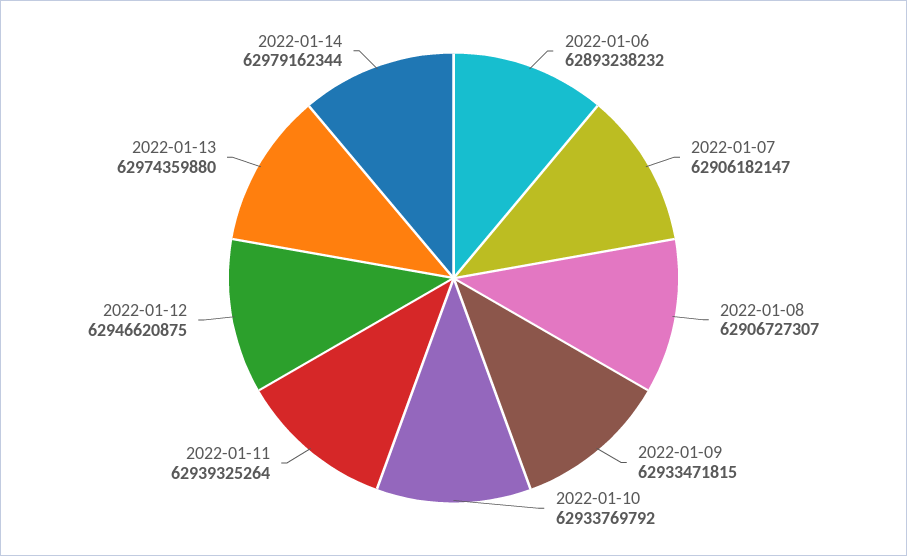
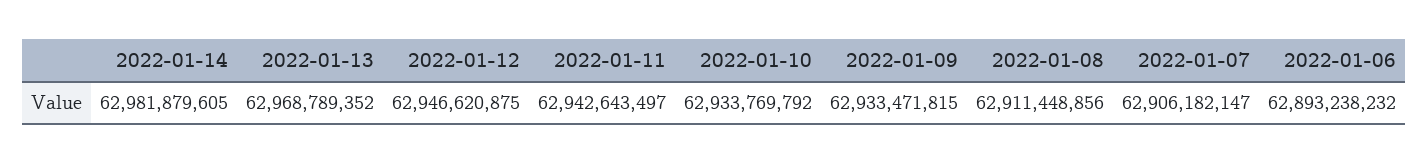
  {
    "2022-01-06": 62893238232,
    "2022-01-07": 62906182147,
-   "2022-01-08": 62906727307,
+   "2022-01-08": 62911448856,
    "2022-01-09": 62933471815,
    "2022-01-10": 62933769792,
-   "2022-01-11": 62939325264,
+   "2022-01-11": 62942643497,
    "2022-01-12": 62946620875,
-   "2022-01-13": 62974359880,
+   "2022-01-13": 62968789352,
-   "2022-01-14": 62979162344
+   "2022-01-14": 62981879605
  }

